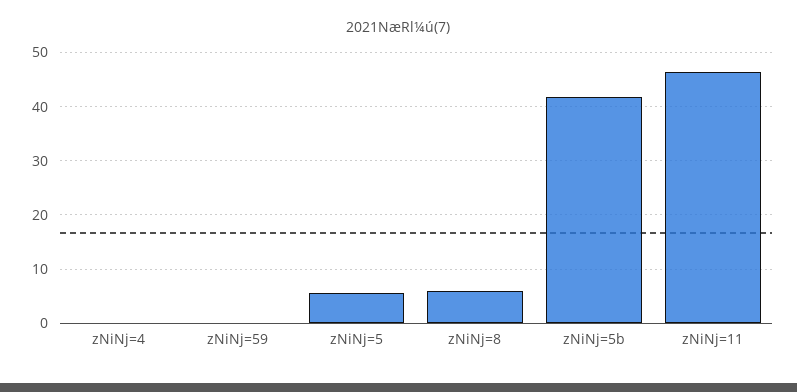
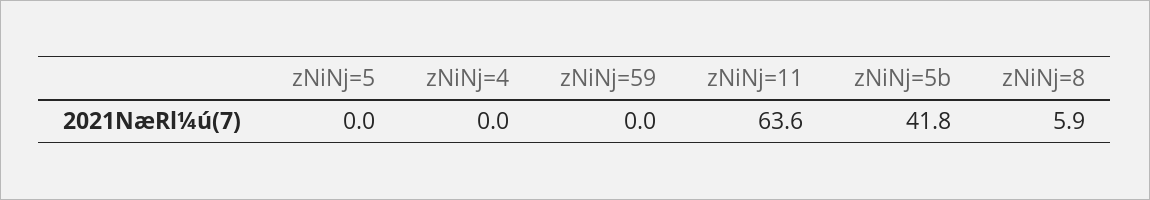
  {
    "zNiNj=4": 0,
    "zNiNj=59": 0,
-   "zNiNj=5": 6,
+   "zNiNj=5": 0,
    "zNiNj=8": 5.9,
    "zNiNj=5b": 41.8,
-   "zNiNj=11": 46
+   "zNiNj=11": 63.6
  }

